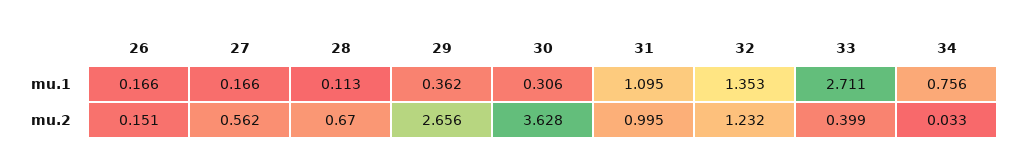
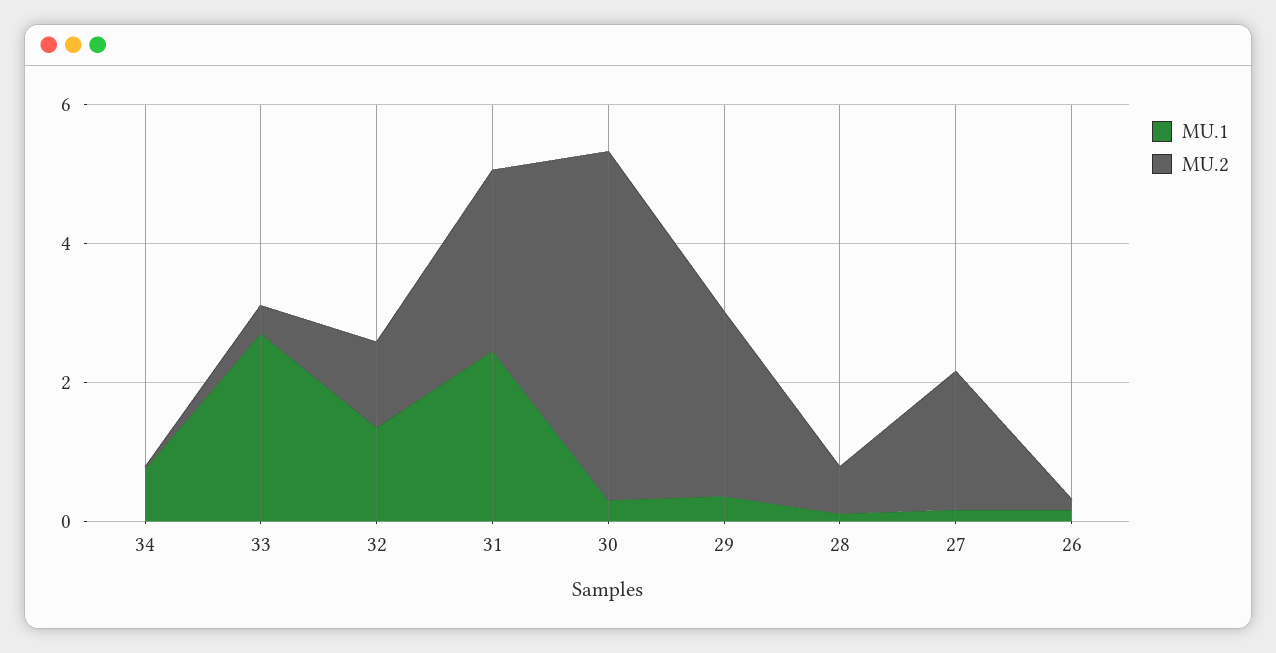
  {
    "mu.1": {
      "26": 0.166,
      "27": 0.166,
      "28": 0.113,
      "29": 0.362,
      "30": 0.306,
-     "31": 1.095,
+     "31": 2.5,
      "32": 1.353,
      "33": 2.711,
      "34": 0.756
    },
    "mu.2": {
      "26": 0.151,
-     "27": 0.562,
+     "27": 2,
      "28": 0.67,
      "29": 2.656,
-     "30": 3.628,
+     "30": 5,
-     "31": 0.995,
+     "31": 2.5,
      "32": 1.232,
      "33": 0.399,
      "34": 0.033
    }
  }

